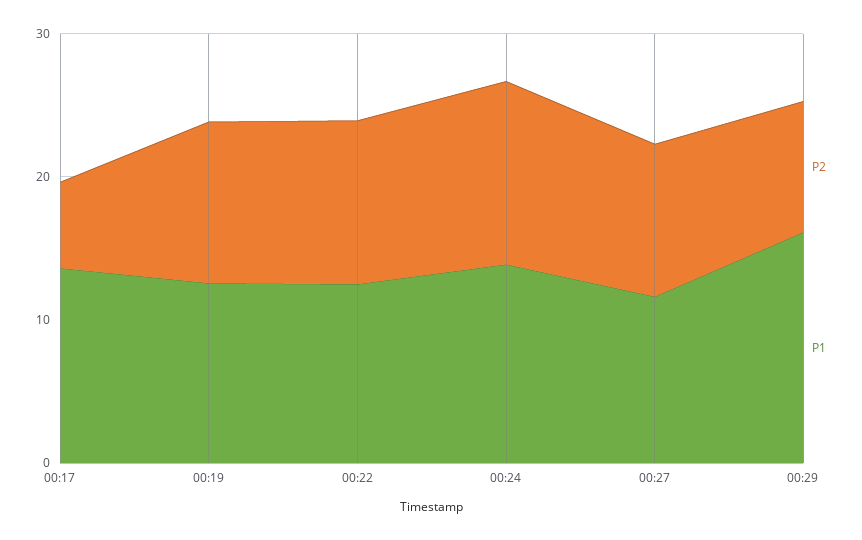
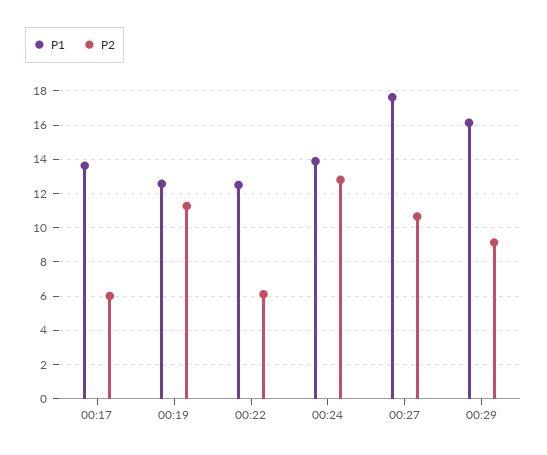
  {
    "P2": {
      "00:17": 6,
      "00:19": 11.5,
-     "00:22": 12,
+     "00:22": 6,
      "00:24": 13,
      "00:27": 10.5,
      "00:29": 9
    },
    "P1": {
      "00:17": 13.5,
      "00:19": 12.5,
      "00:22": 12.5,
      "00:24": 14,
-     "00:27": 12,
+     "00:27": 17.5,
      "00:29": 16
    }
  }

